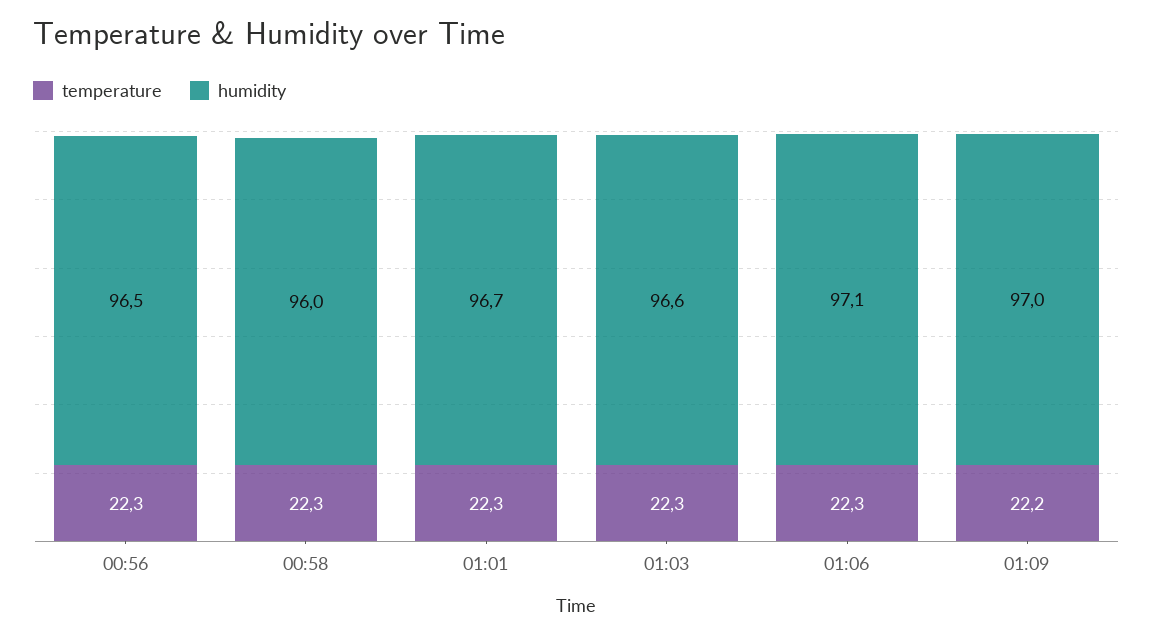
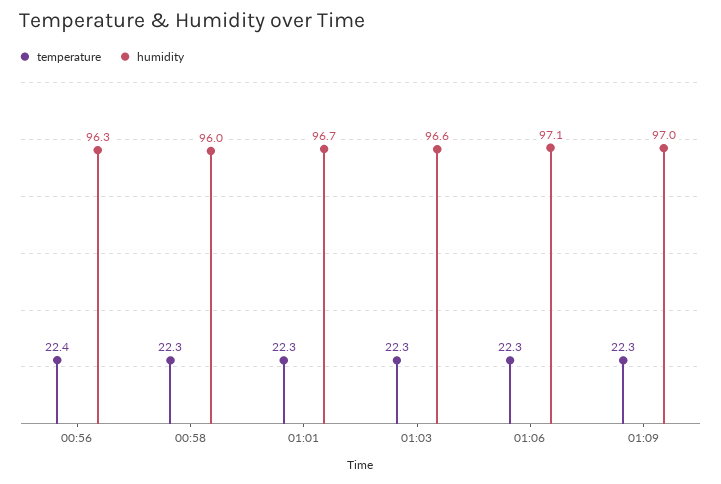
  {
    "temperature": {
-     "00:56": 22.3,
+     "00:56": 22.4,
      "00:58": 22.3,
      "01:01": 22.3,
      "01:03": 22.3,
      "01:06": 22.3,
-     "01:09": 22.2
+     "01:09": 22.3
    },
    "humidity": {
-     "00:56": 96.5,
+     "00:56": 96.3,
      "00:58": 96,
      "01:01": 96.7,
      "01:03": 96.6,
      "01:06": 97.1,
      "01:09": 97
    }
  }

